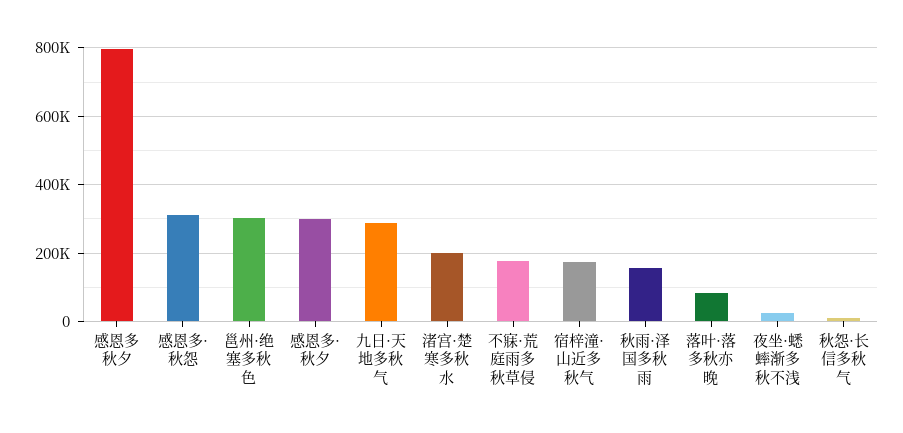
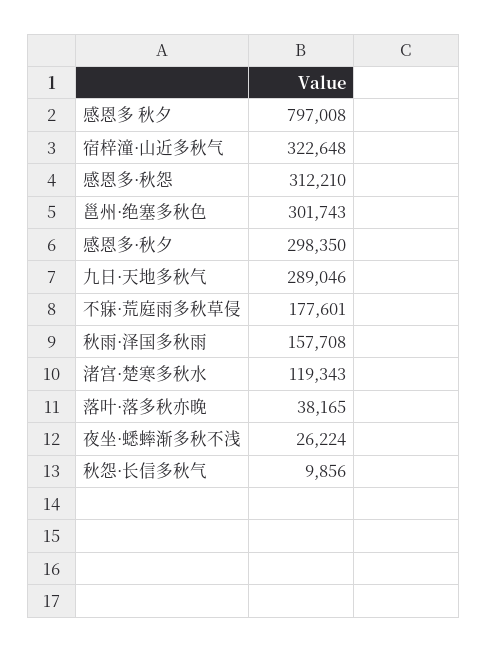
  {
    "感恩多 秋夕": 797008,
    "感恩多·秋怨": 312210,
    "邕州·绝塞多秋色": 301743,
    "感恩多·秋夕": 298350,
    "九日·天地多秋气": 289046,
-   "渚宫·楚寒多秋水": 200000,
+   "渚宫·楚寒多秋水": 119343,
    "不寐·荒庭雨多秋草侵": 177601,
-   "宿梓潼·山近多秋气": 180000,
+   "宿梓潼·山近多秋气": 322648,
    "秋雨·泽国多秋雨": 157708,
-   "落叶·落多秋亦晚": 80000,
+   "落叶·落多秋亦晚": 38165,
    "夜坐·蟋蟀渐多秋不浅": 26224,
    "秋怨·长信多秋气": 9856
  }

